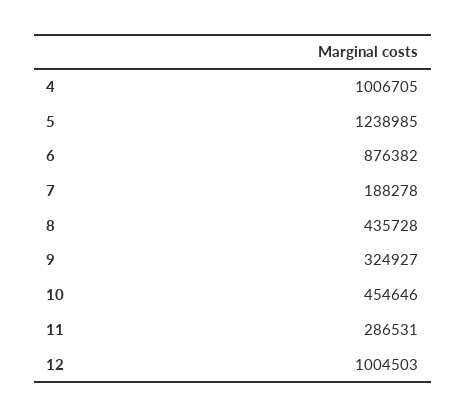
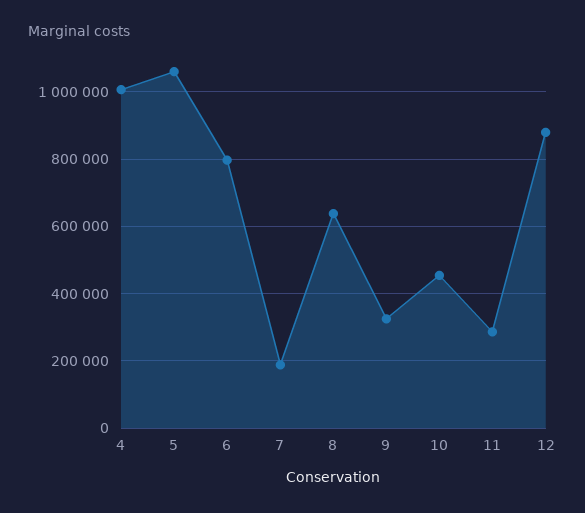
  {
    "4": 1006705,
-   "5": 1238985,
+   "5": 1060000,
-   "6": 876382,
+   "6": 800000,
    "7": 188278,
-   "8": 435728,
+   "8": 640000,
    "9": 324927,
    "10": 454646,
    "11": 286531,
-   "12": 1004503
+   "12": 880000
  }

